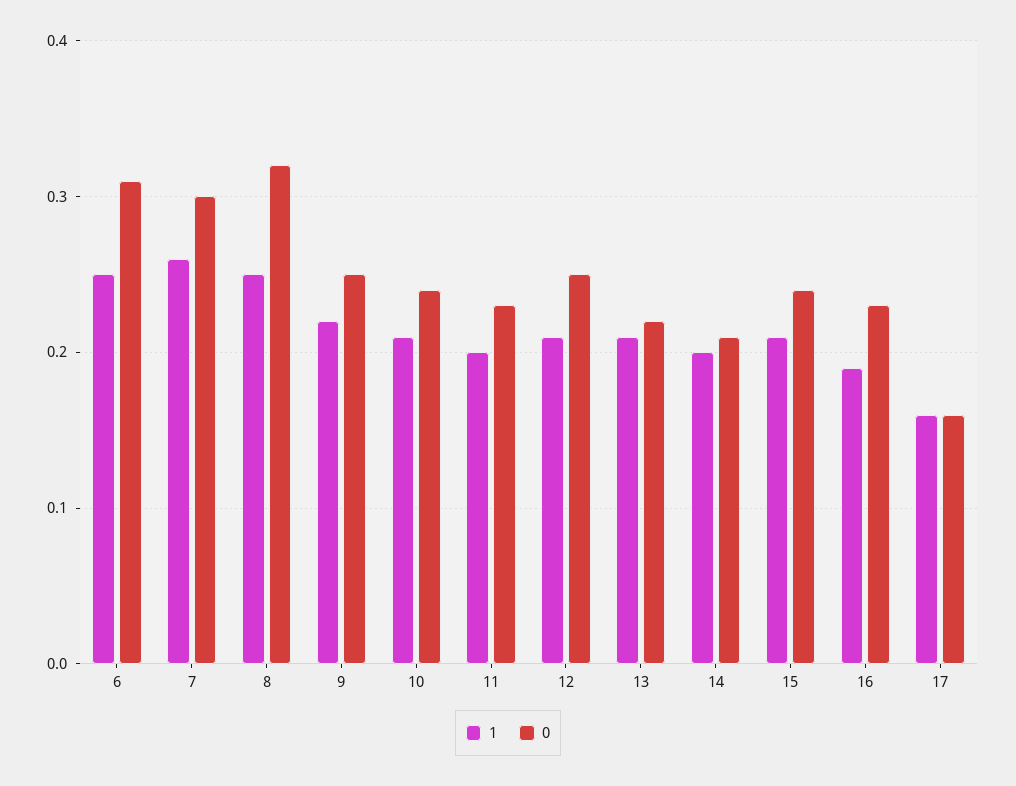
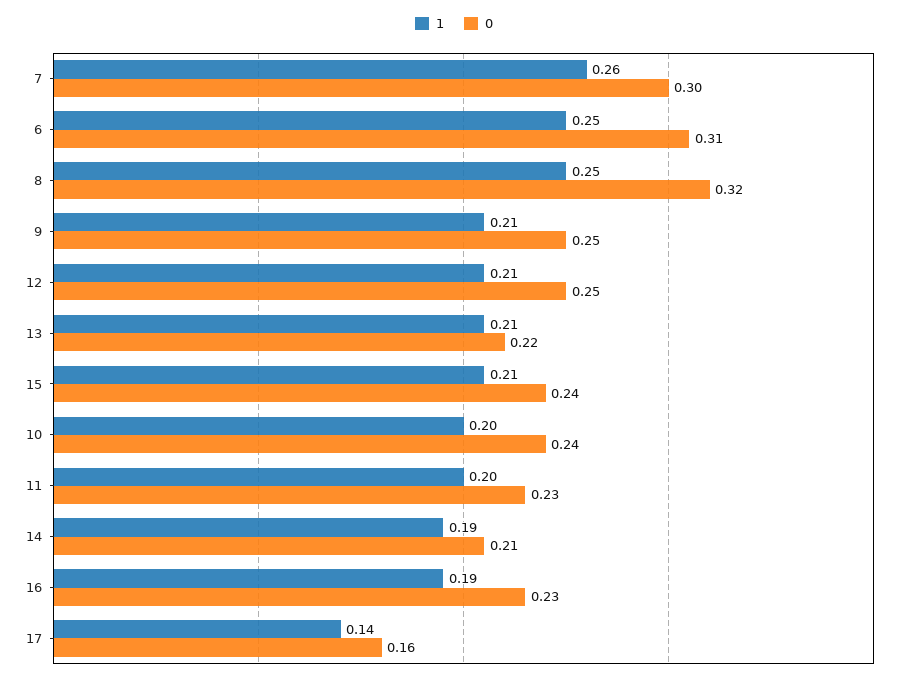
  {
    "1": {
      "6": 0.25,
      "7": 0.26,
      "8": 0.25,
-     "9": 0.22,
+     "9": 0.21,
-     "10": 0.21,
+     "10": 0.2,
      "11": 0.2,
      "12": 0.21,
      "13": 0.21,
-     "14": 0.2,
+     "14": 0.19,
      "15": 0.21,
      "16": 0.19,
-     "17": 0.16
+     "17": 0.14
    },
    "0": {
      "6": 0.31,
      "7": 0.3,
      "8": 0.32,
      "9": 0.25,
      "10": 0.24,
      "11": 0.23,
      "12": 0.25,
      "13": 0.22,
      "14": 0.21,
      "15": 0.24,
      "16": 0.23,
      "17": 0.16
    }
  }

